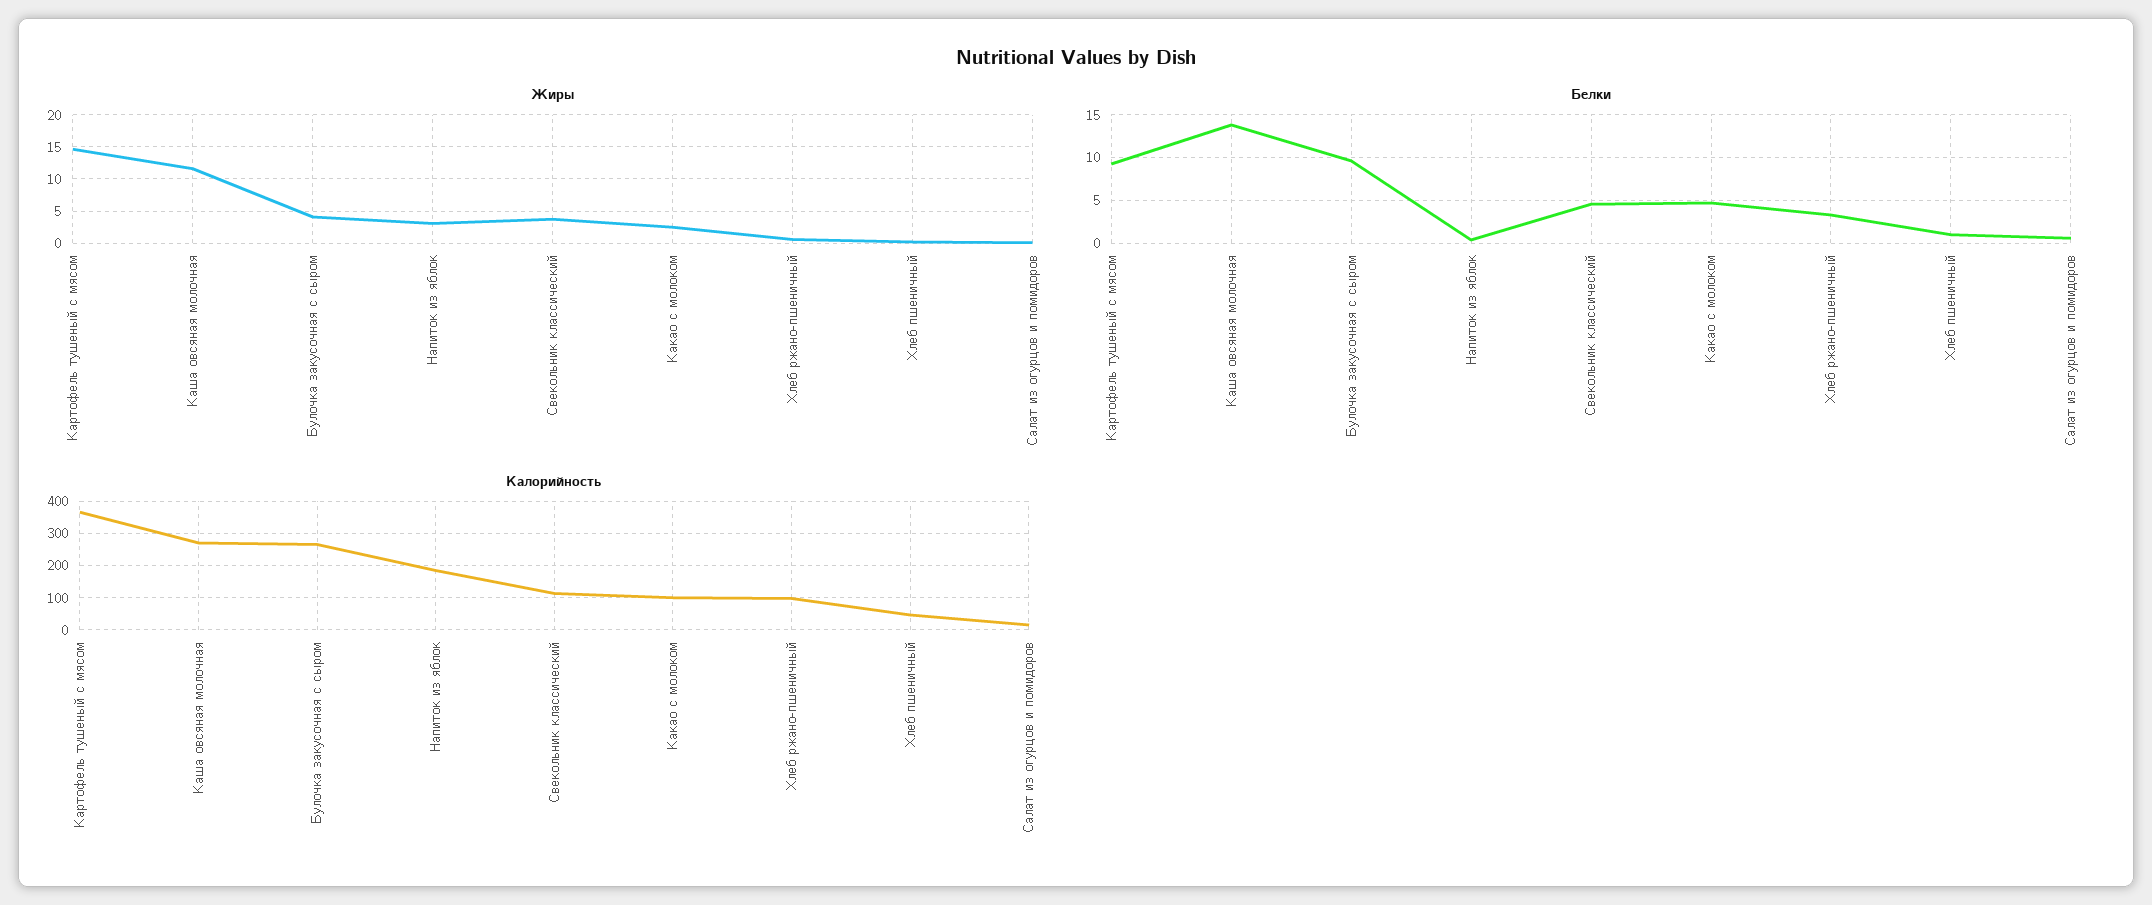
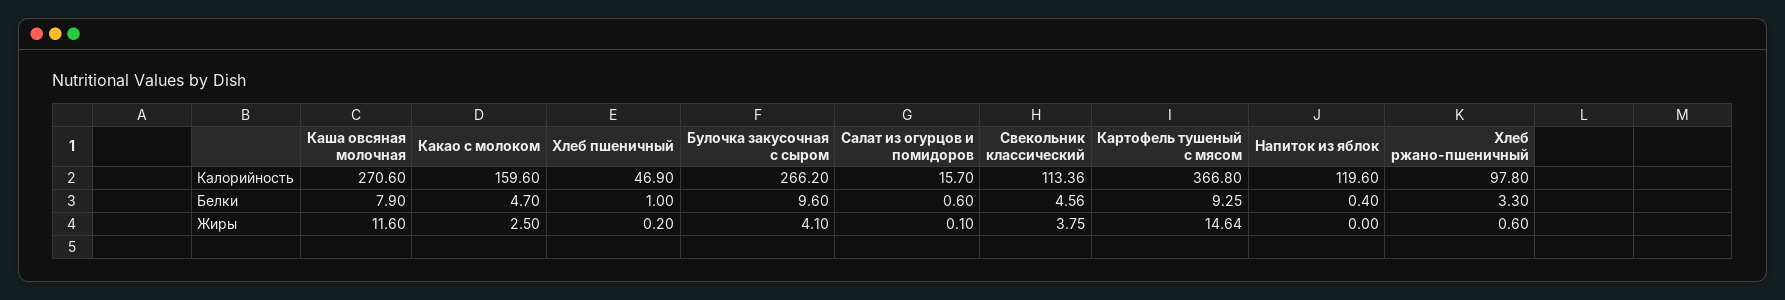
  {
    "Жиры": {
      "Картофель тушеный с мясом": 14.64,
      "Каша овсяная молочная": 11.6,
      "Булочка закусочная с сыром": 4.1,
-     "Напиток из яблок": 3,
+     "Напиток из яблок": 0,
      "Свекольник классический": 3.75,
      "Какао с молоком": 2.5,
      "Хлеб ржано-пшеничный": 0.6,
      "Хлеб пшеничный": 0.2,
      "Салат из огурцов и помидоров": 0.1
    },
    "Белки": {
      "Картофель тушеный с мясом": 9.25,
-     "Каша овсяная молочная": 14,
+     "Каша овсяная молочная": 7.9,
      "Булочка закусочная с сыром": 9.6,
      "Напиток из яблок": 0.4,
      "Свекольник классический": 4.56,
      "Какао с молоком": 4.7,
      "Хлеб ржано-пшеничный": 3.3,
      "Хлеб пшеничный": 1,
      "Салат из огурцов и помидоров": 0.6
    },
    "Калорийность": {
      "Картофель тушеный с мясом": 366.8,
      "Каша овсяная молочная": 270.6,
      "Булочка закусочная с сыром": 266.2,
-     "Напиток из яблок": 180,
+     "Напиток из яблок": 119.6,
      "Свекольник классический": 113.36,
-     "Какао с молоком": 100,
+     "Какао с молоком": 159.6,
      "Хлеб ржано-пшеничный": 97.8,
      "Хлеб пшеничный": 46.9,
      "Салат из огурцов и помидоров": 15.7
    }
  }

